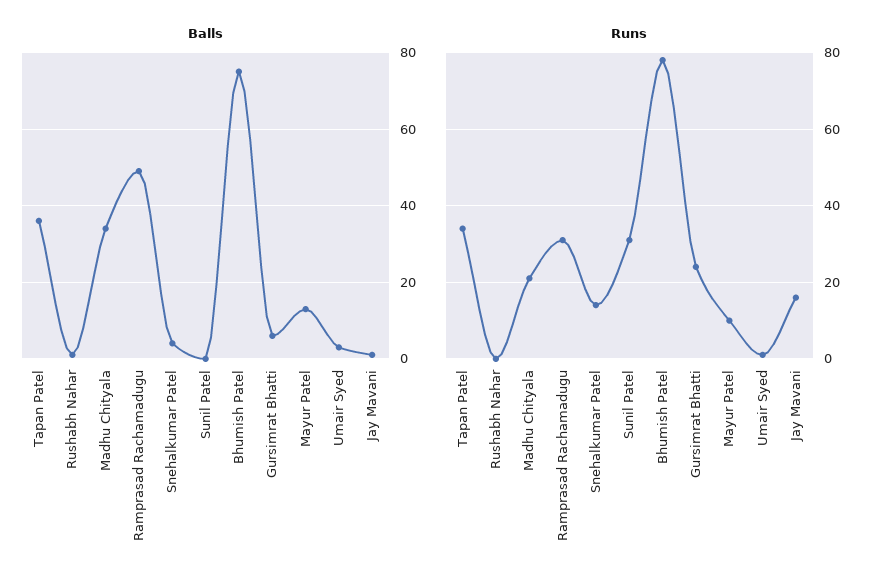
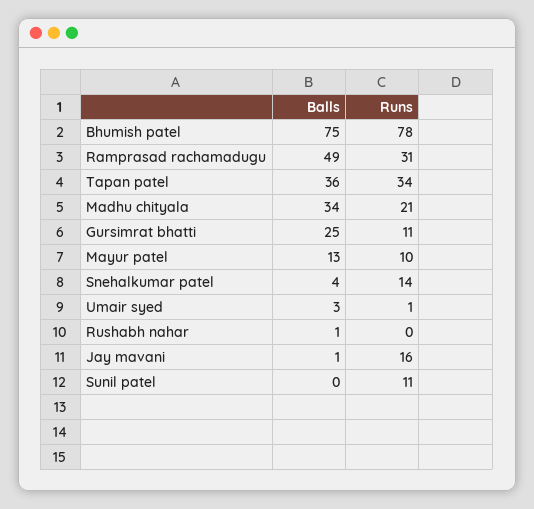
  {
    "Balls": {
      "Tapan Patel": 36,
      "Rushabh Nahar": 1,
      "Madhu Chityala": 34,
      "Ramprasad Rachamadugu": 49,
      "Snehalkumar Patel": 4,
      "Sunil Patel": 0,
      "Bhumish Patel": 75,
-     "Gursimrat Bhatti": 5,
+     "Gursimrat Bhatti": 25,
      "Mayur Patel": 13,
      "Umair Syed": 3,
      "Jay Mavani": 1
    },
    "Runs": {
      "Tapan Patel": 34,
      "Rushabh Nahar": 0,
      "Madhu Chityala": 21,
      "Ramprasad Rachamadugu": 31,
      "Snehalkumar Patel": 14,
-     "Sunil Patel": 30,
+     "Sunil Patel": 11,
      "Bhumish Patel": 78,
-     "Gursimrat Bhatti": 25,
+     "Gursimrat Bhatti": 11,
      "Mayur Patel": 10,
      "Umair Syed": 1,
      "Jay Mavani": 16
    }
  }

